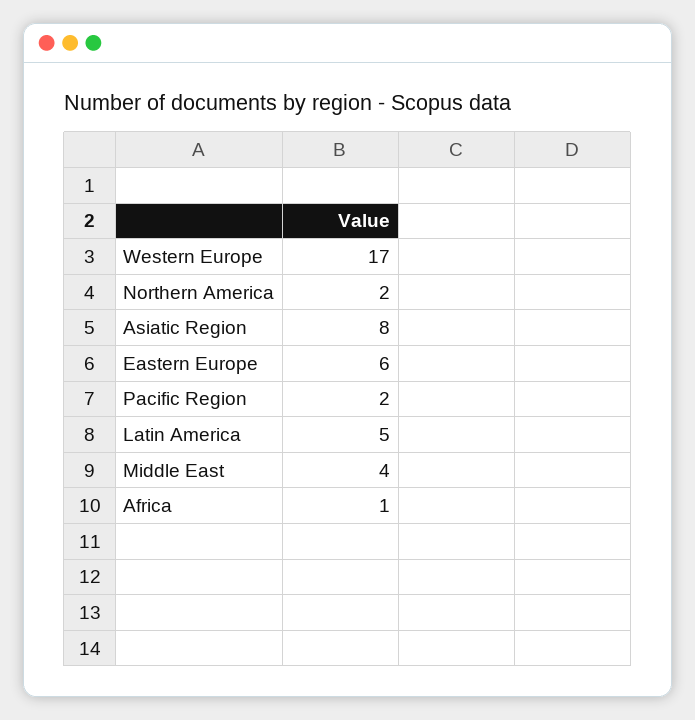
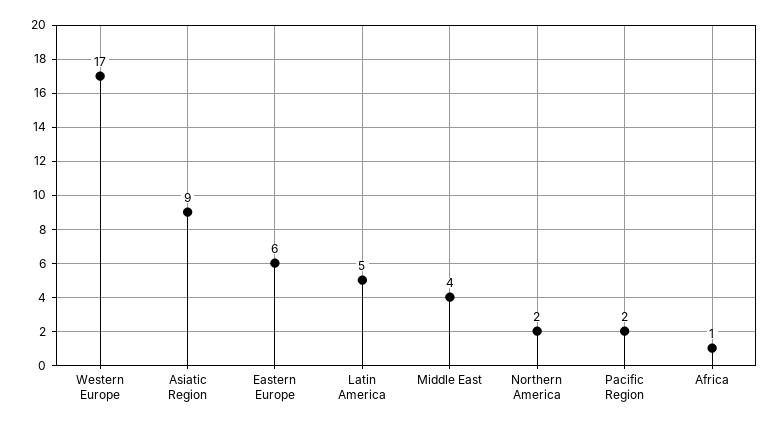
  {
    "Western Europe": 17,
    "Northern America": 2,
-   "Asiatic Region": 8,
+   "Asiatic Region": 9,
    "Eastern Europe": 6,
    "Pacific Region": 2,
    "Latin America": 5,
    "Middle East": 4,
    "Africa": 1
  }

